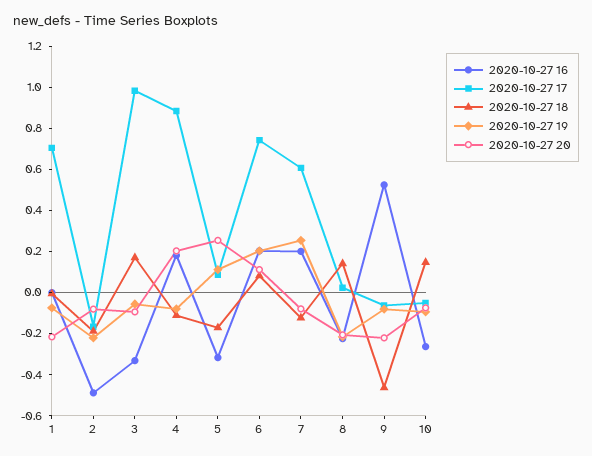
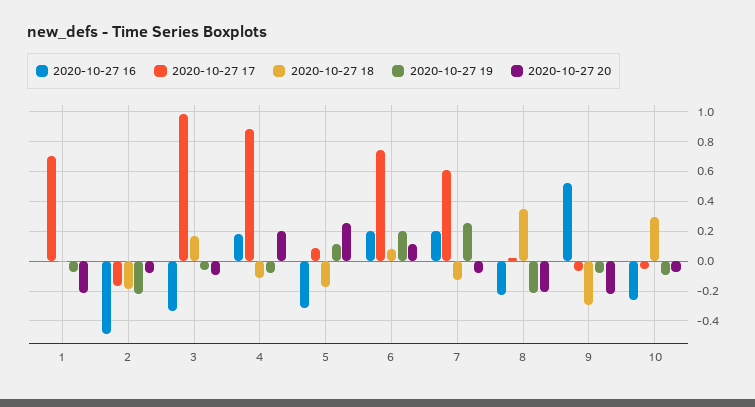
  {
    "2020-10-27 16": {
      "1": 0,
      "2": -0.5,
      "3": -0.35,
      "4": 0.2,
      "5": -0.3,
      "6": 0.2,
      "7": 0.2,
      "8": -0.2,
      "9": 0.5,
      "10": -0.25
    },
    "2020-10-27 17": {
      "1": 0.7,
      "2": -0.15,
      "3": 1,
      "4": 0.9,
      "5": 0.1,
      "6": 0.75,
      "7": 0.6,
      "8": 0,
      "9": -0.05,
      "10": -0.05
    },
    "2020-10-27 18": {
      "1": 0,
      "2": -0.2,
      "3": 0.15,
      "4": -0.1,
      "5": -0.15,
      "6": 0.1,
      "7": -0.1,
-     "8": 0.15,
+     "8": 0.35,
-     "9": -0.45,
+     "9": -0.3,
-     "10": 0.15
+     "10": 0.3
    },
    "2020-10-27 19": {
      "1": -0.05,
      "2": -0.2,
      "3": -0.05,
      "4": -0.1,
      "5": 0.1,
      "6": 0.2,
      "7": 0.25,
      "8": -0.2,
      "9": -0.1,
      "10": -0.1
    },
    "2020-10-27 20": {
      "1": -0.2,
      "2": -0.1,
      "3": -0.1,
      "4": 0.2,
      "5": 0.25,
      "6": 0.1,
      "7": -0.1,
      "8": -0.2,
      "9": -0.2,
      "10": -0.05
    }
  }

